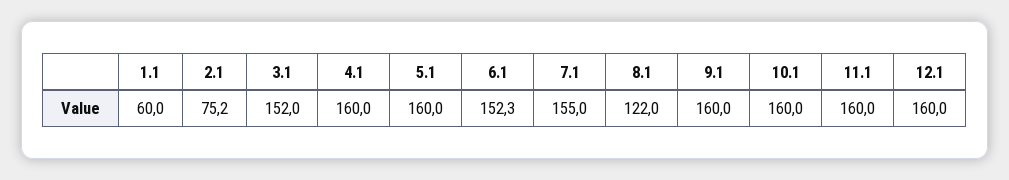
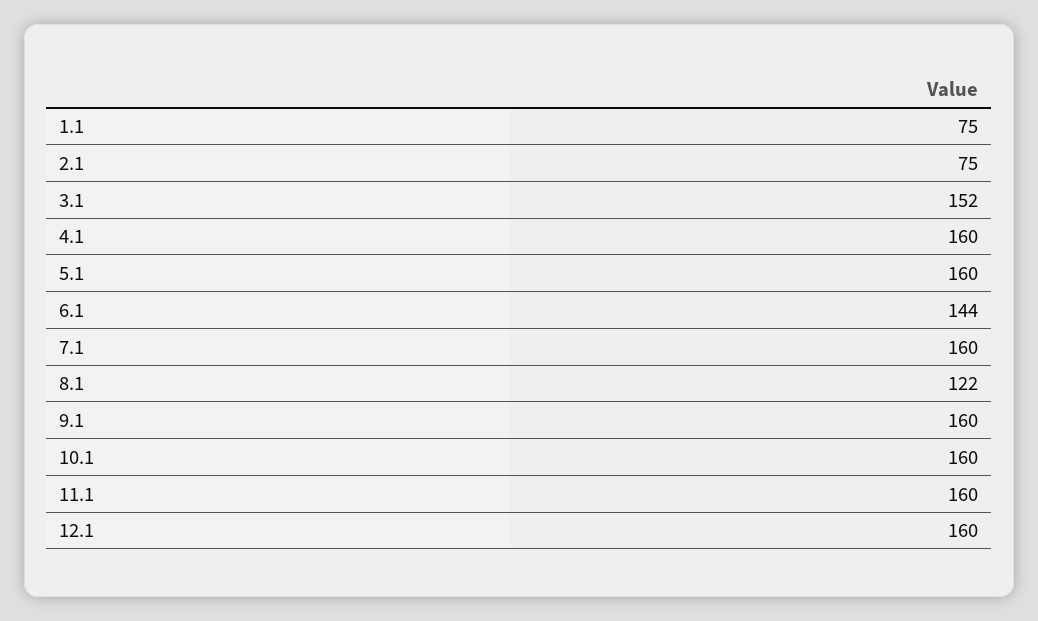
  {
-   "1.1": 60,
+   "1.1": 75,
    "2.1": 75.2,
    "3.1": 152,
    "4.1": 160,
    "5.1": 160,
-   "6.1": 152.3,
+   "6.1": 144,
-   "7.1": 155,
+   "7.1": 160,
    "8.1": 122,
    "9.1": 160,
    "10.1": 160,
    "11.1": 160,
    "12.1": 160
  }

